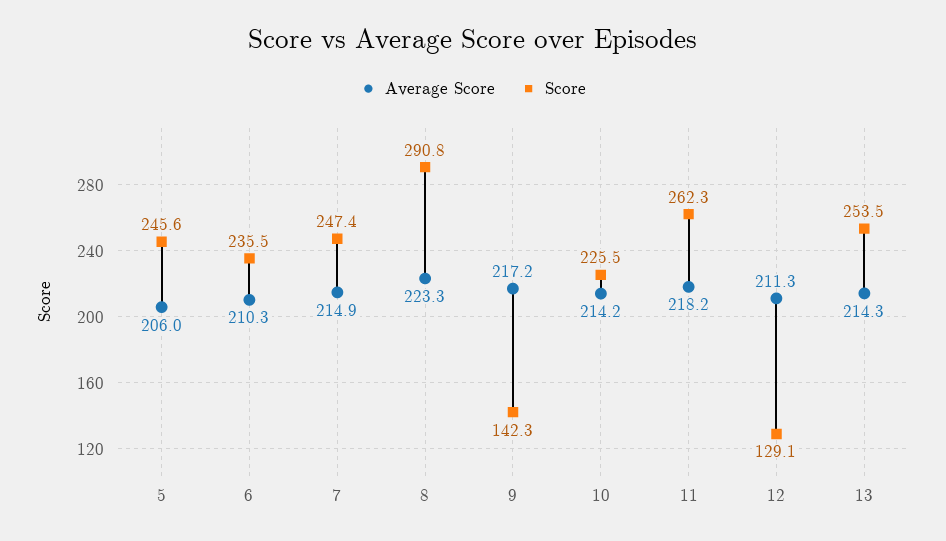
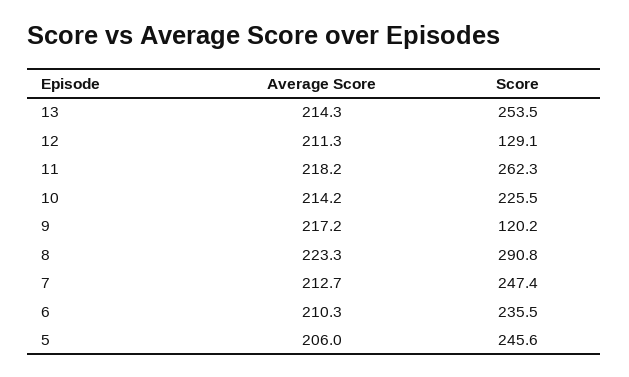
  {
    "Average Score": {
      "5": 206,
      "6": 210.3,
-     "7": 214.9,
+     "7": 212.7,
      "8": 223.3,
      "9": 217.2,
      "10": 214.2,
      "11": 218.2,
      "12": 211.3,
      "13": 214.3
    },
    "Score": {
      "5": 245.6,
      "6": 235.5,
      "7": 247.4,
      "8": 290.8,
-     "9": 142.3,
+     "9": 120.2,
      "10": 225.5,
      "11": 262.3,
      "12": 129.1,
      "13": 253.5
    }
  }

